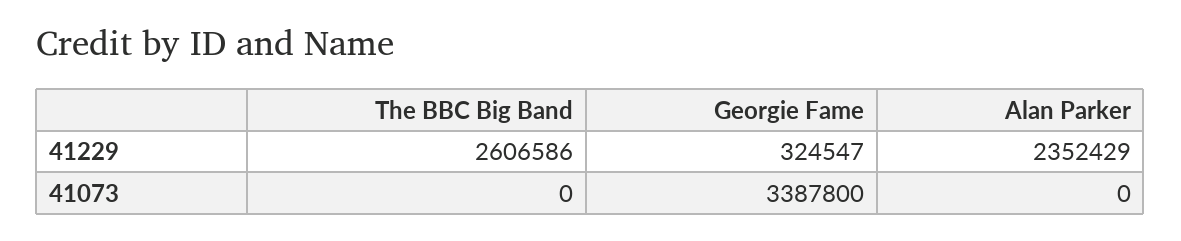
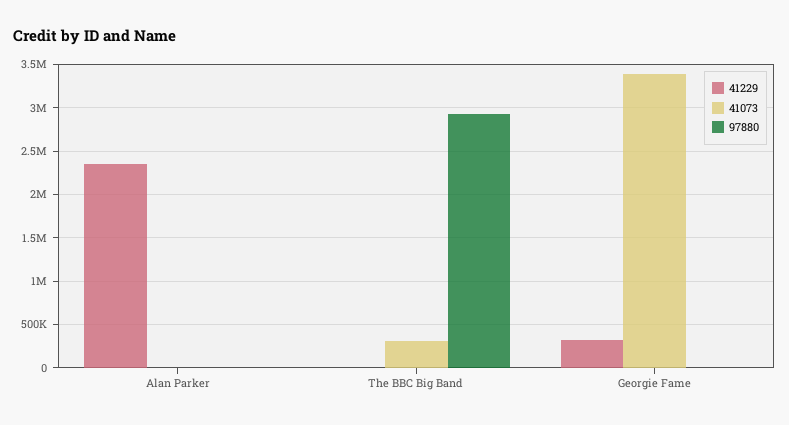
  {
    "41229": {
-     "The BBC Big Band": 2606586,
+     "The BBC Big Band": 0,
      "Georgie Fame": 324547,
      "Alan Parker": 2352429
    },
    "41073": {
-     "The BBC Big Band": 0,
+     "The BBC Big Band": 300000,
      "Georgie Fame": 3387800,
      "Alan Parker": 0
-   }
+   },
+   "97880": {
+     "Alan Parker": 0,
+     "The BBC Big Band": 2900000,
+     "Georgie Fame": 0
+   }
  }

